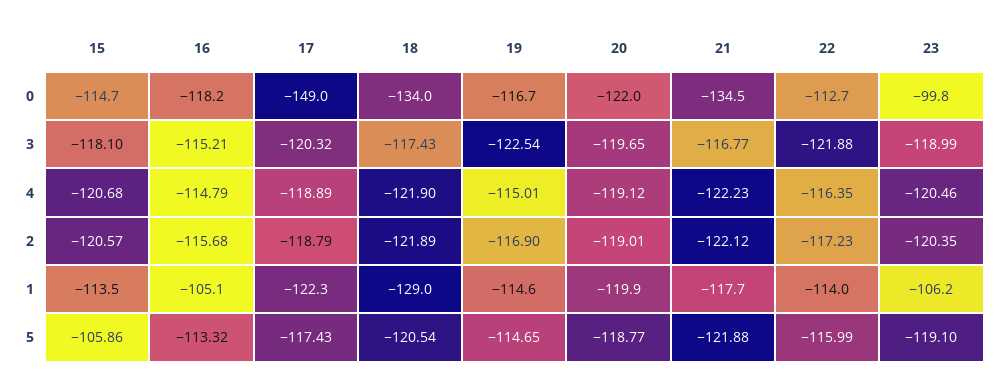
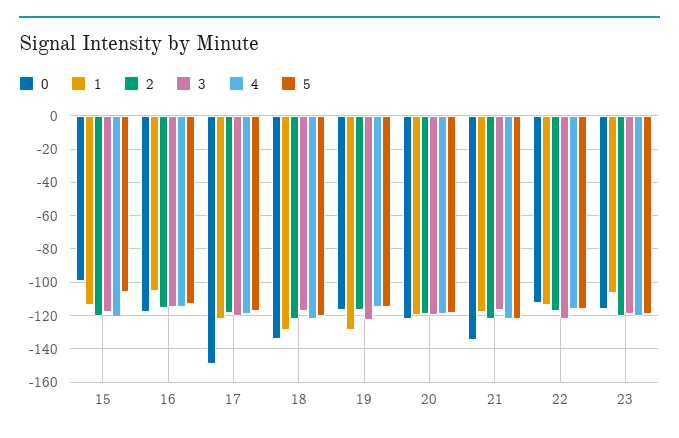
  {
    "0": {
-     "15": -114.7,
+     "15": -100,
      "16": -118.2,
      "17": -149,
      "18": -134,
      "19": -116.7,
      "20": -122,
      "21": -134.5,
      "22": -112.7,
-     "23": -99.8
+     "23": -115
    },
    "3": {
      "15": -118.1,
      "16": -115.21,
      "17": -120.32,
      "18": -117.43,
      "19": -122.54,
      "20": -119.65,
      "21": -116.77,
      "22": -121.88,
      "23": -118.99
    },
    "4": {
      "15": -120.68,
      "16": -114.79,
      "17": -118.89,
      "18": -121.9,
      "19": -115.01,
      "20": -119.12,
      "21": -122.23,
      "22": -116.35,
      "23": -120.46
    },
    "2": {
      "15": -120.57,
      "16": -115.68,
      "17": -118.79,
      "18": -121.89,
      "19": -116.9,
      "20": -119.01,
      "21": -122.12,
      "22": -117.23,
      "23": -120.35
    },
    "1": {
      "15": -113.5,
      "16": -105.1,
      "17": -122.3,
      "18": -129,
-     "19": -114.6,
+     "19": -130,
      "20": -119.9,
      "21": -117.7,
      "22": -114,
      "23": -106.2
    },
    "5": {
      "15": -105.86,
      "16": -113.32,
      "17": -117.43,
      "18": -120.54,
      "19": -114.65,
      "20": -118.77,
      "21": -121.88,
      "22": -115.99,
      "23": -119.1
    }
  }

